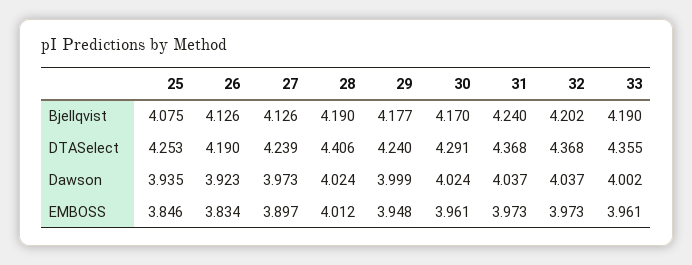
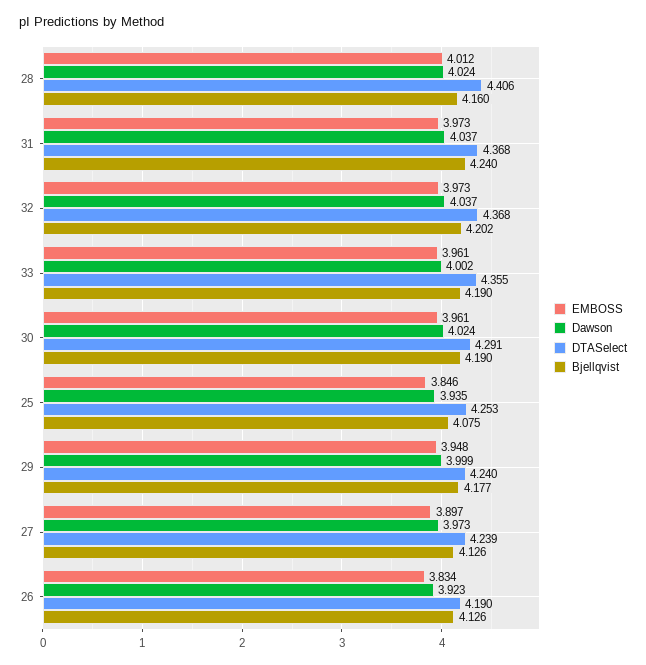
  {
    "Bjellqvist": {
      "25": 4.075,
      "26": 4.126,
      "27": 4.126,
-     "28": 4.19,
+     "28": 4.16,
      "29": 4.177,
-     "30": 4.17,
+     "30": 4.19,
      "31": 4.24,
      "32": 4.202,
      "33": 4.19
    },
    "DTASelect": {
      "25": 4.253,
      "26": 4.19,
      "27": 4.239,
      "28": 4.406,
      "29": 4.24,
      "30": 4.291,
      "31": 4.368,
      "32": 4.368,
      "33": 4.355
    },
    "Dawson": {
      "25": 3.935,
      "26": 3.923,
      "27": 3.973,
      "28": 4.024,
      "29": 3.999,
      "30": 4.024,
      "31": 4.037,
      "32": 4.037,
      "33": 4.002
    },
    "EMBOSS": {
      "25": 3.846,
      "26": 3.834,
      "27": 3.897,
      "28": 4.012,
      "29": 3.948,
      "30": 3.961,
      "31": 3.973,
      "32": 3.973,
      "33": 3.961
    }
  }

